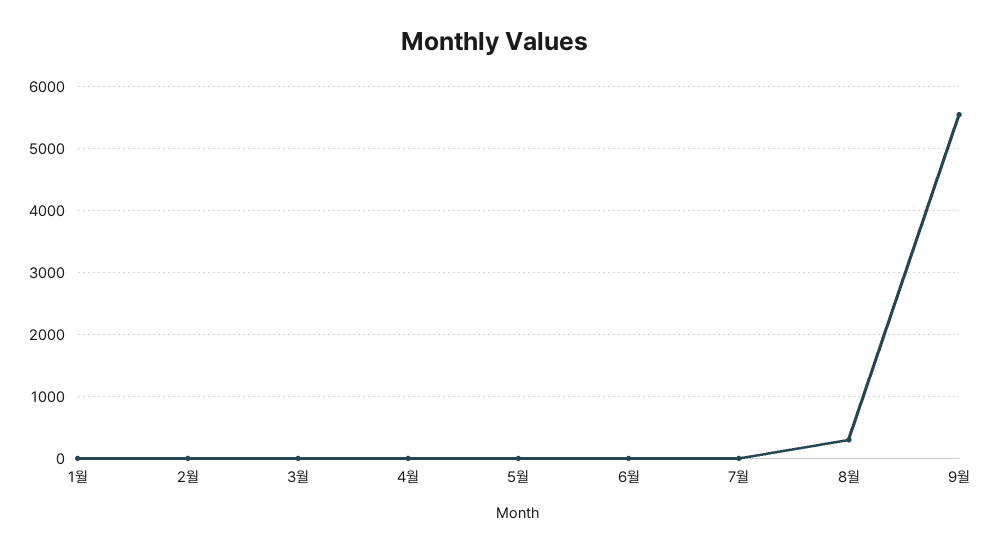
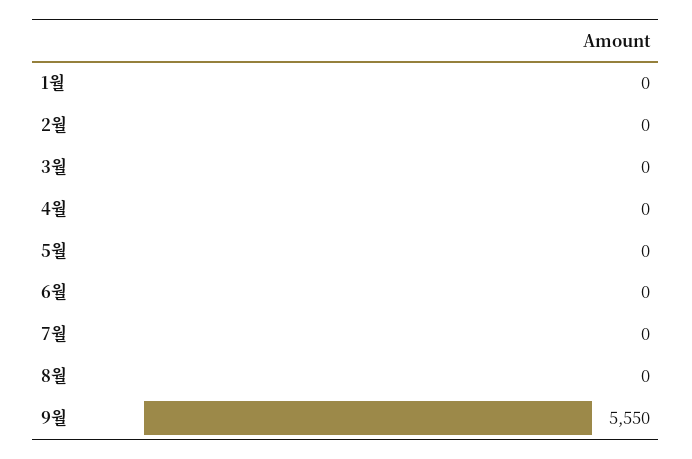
  {
    "1월": 0,
    "2월": 0,
    "3월": 0,
    "4월": 0,
    "5월": 0,
    "6월": 0,
    "7월": 0,
-   "8월": 300,
+   "8월": 0,
    "9월": 5550
  }

